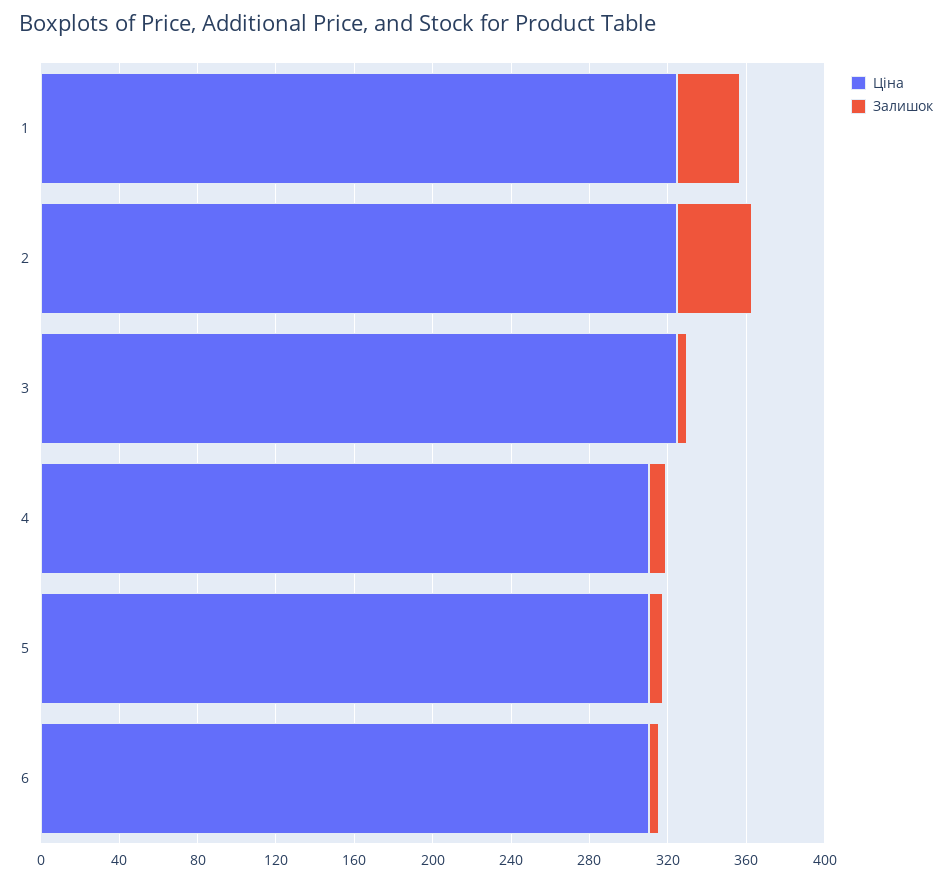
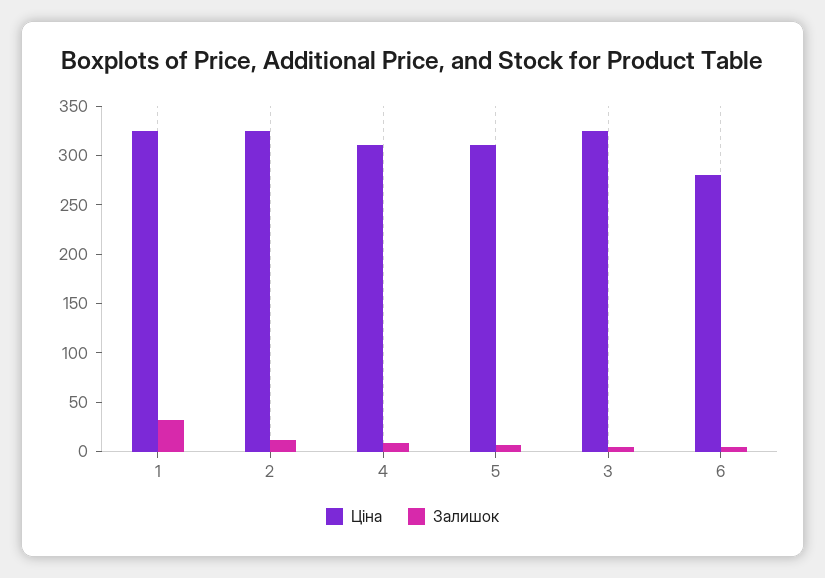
  {
    "Ціна": {
      "1": 320,
      "2": 320,
      "3": 320,
      "4": 310,
      "5": 310,
-     "6": 310
+     "6": 280
    },
    "Залишок": {
      "1": 30,
-     "2": 40,
+     "2": 10,
      "3": 10,
      "4": 10,
      "5": 10,
      "6": 10
    }
  }

